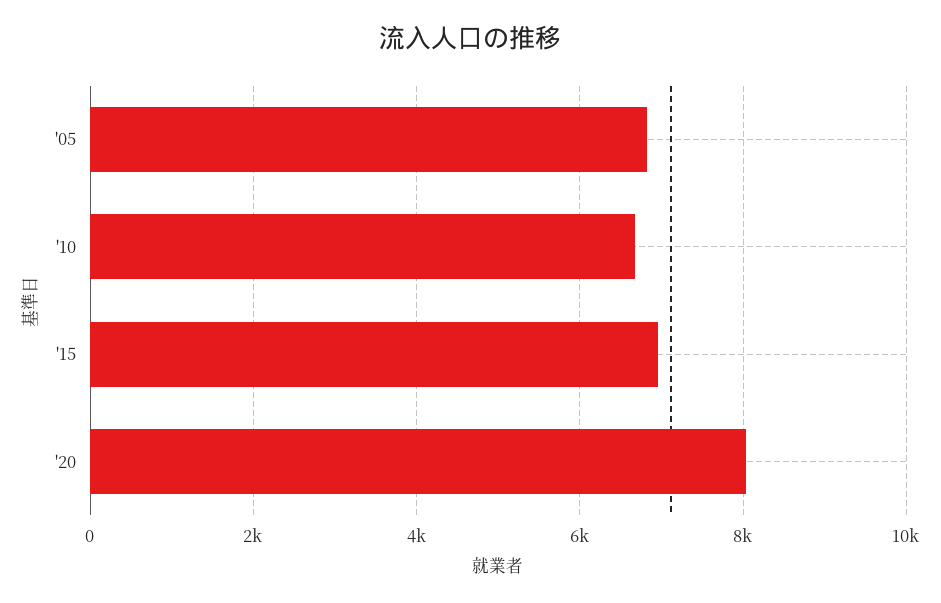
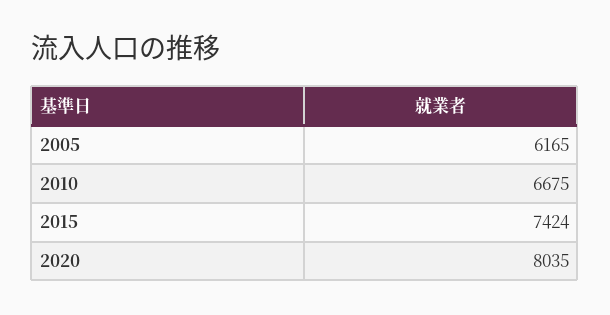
  {
-   "'05": 6800,
+   "'05": 6165,
    "'10": 6675,
-   "'15": 7000,
+   "'15": 7424,
    "'20": 8035
  }

